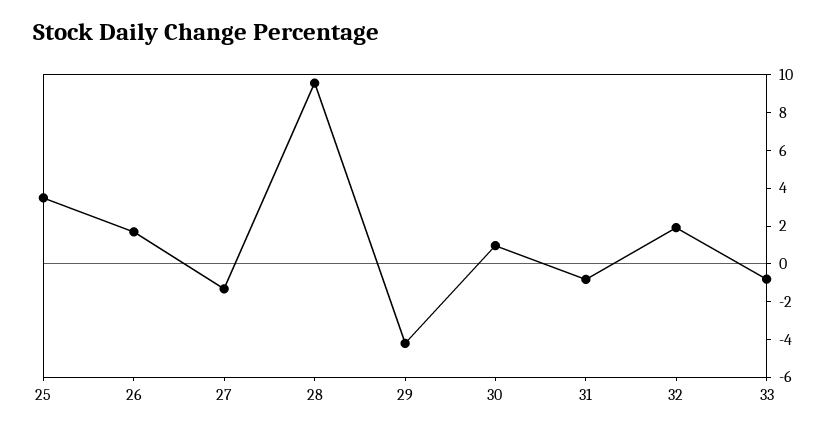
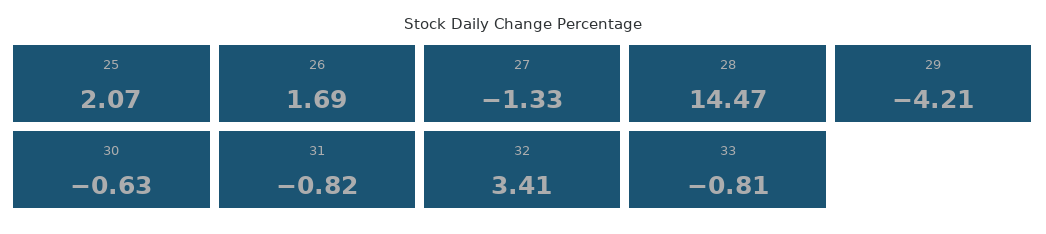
  {
-   "25": 3.5,
+   "25": 2.07,
    "26": 1.69,
    "27": -1.33,
-   "28": 9.5,
+   "28": 14.47,
    "29": -4.21,
-   "30": 1,
+   "30": -0.63,
    "31": -0.82,
-   "32": 2,
+   "32": 3.41,
    "33": -0.81
  }

